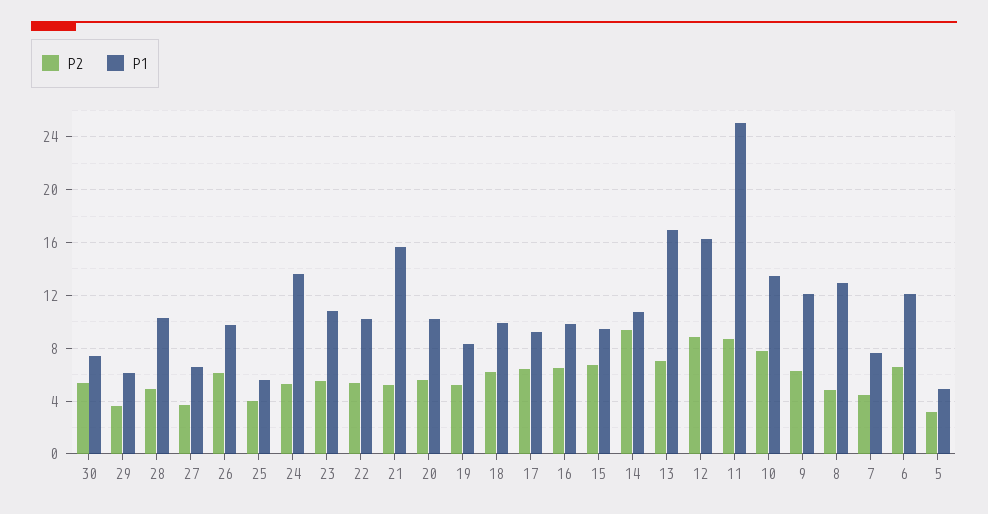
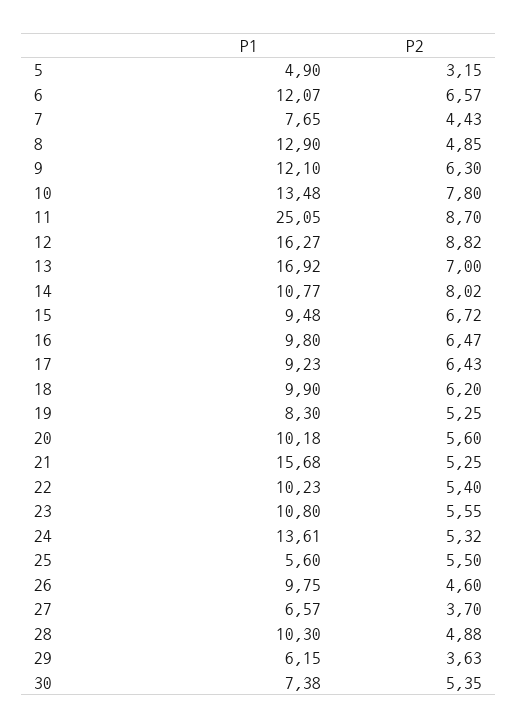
  {
    "P2": {
      "30": 5.35,
      "29": 3.63,
      "28": 4.88,
      "27": 3.7,
-     "26": 6,
+     "26": 4.6,
-     "25": 4,
+     "25": 5.5,
      "24": 5.32,
      "23": 5.55,
      "22": 5.4,
      "21": 5.25,
      "20": 5.6,
      "19": 5.25,
      "18": 6.2,
      "17": 6.43,
      "16": 6.47,
      "15": 6.72,
-     "14": 9.5,
+     "14": 8.02,
      "13": 7,
      "12": 8.82,
      "11": 8.7,
      "10": 7.8,
      "9": 6.3,
      "8": 4.85,
      "7": 4.43,
      "6": 6.57,
      "5": 3.15
    },
    "P1": {
      "30": 7.38,
      "29": 6.15,
      "28": 10.3,
      "27": 6.57,
      "26": 9.75,
      "25": 5.6,
      "24": 13.61,
      "23": 10.8,
      "22": 10.23,
      "21": 15.68,
      "20": 10.18,
      "19": 8.3,
      "18": 9.9,
      "17": 9.23,
      "16": 9.8,
      "15": 9.48,
      "14": 10.77,
      "13": 16.92,
      "12": 16.27,
      "11": 25.05,
      "10": 13.48,
      "9": 12.1,
      "8": 12.9,
      "7": 7.65,
      "6": 12.07,
      "5": 4.9
    }
  }

